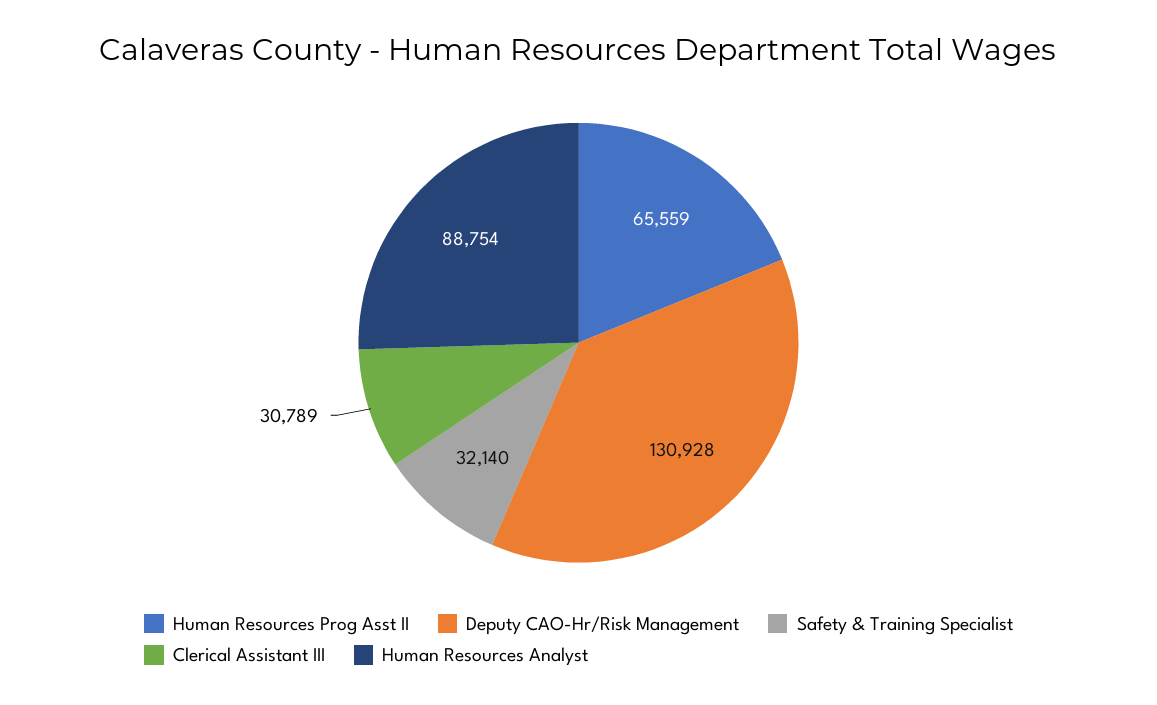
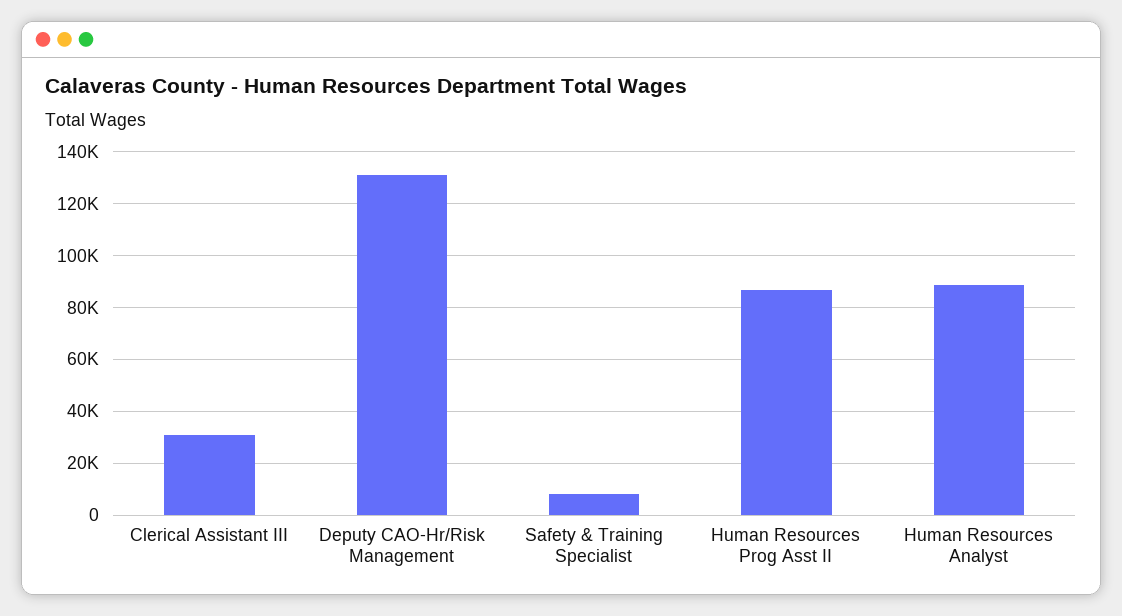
  {
-   "Human Resources Prog Asst II": 65559,
+   "Human Resources Prog Asst II": 87500,
    "Deputy CAO-Hr/Risk Management": 130928,
-   "Safety & Training Specialist": 32140,
+   "Safety & Training Specialist": 7500,
    "Clerical Assistant III": 30789,
    "Human Resources Analyst": 88754
  }

